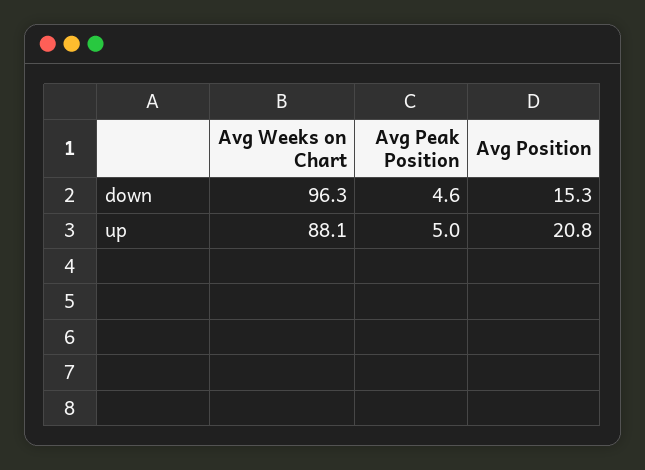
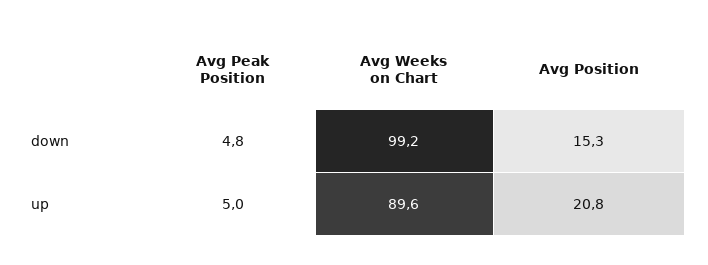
  {
    "Avg Weeks on Chart": {
-     "down": 96.3,
+     "down": 99.2,
-     "up": 88.1
+     "up": 89.6
    },
    "Avg Peak Position": {
-     "down": 4.6,
+     "down": 4.8,
      "up": 5
    },
    "Avg Position": {
      "down": 15.3,
      "up": 20.8
    }
  }

